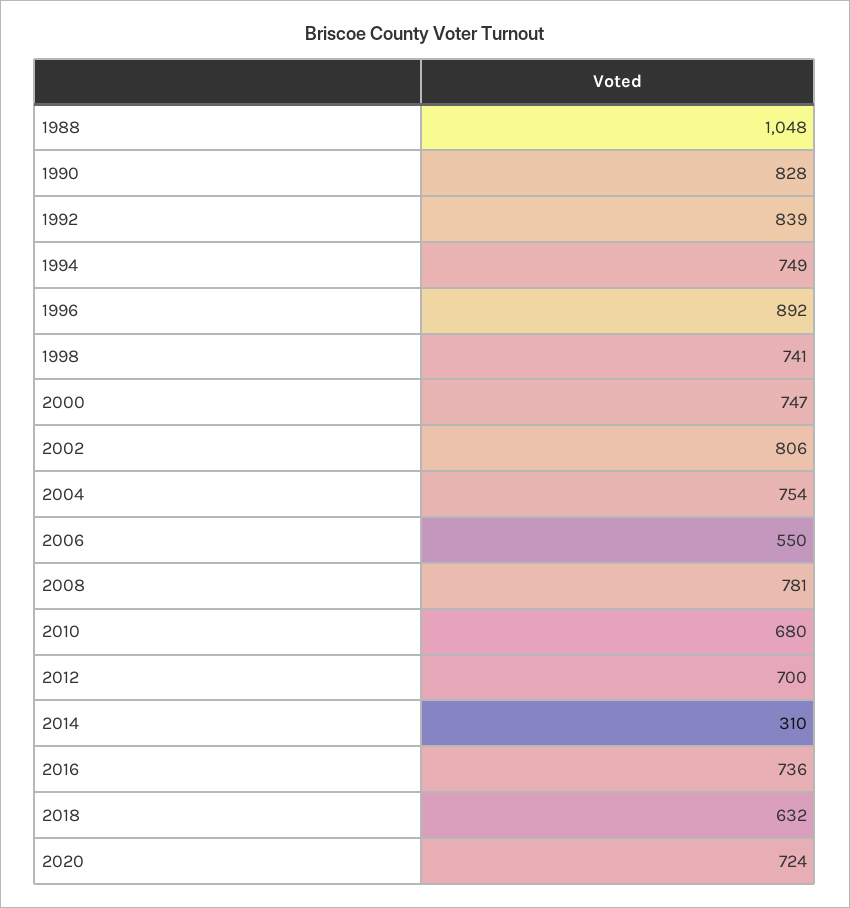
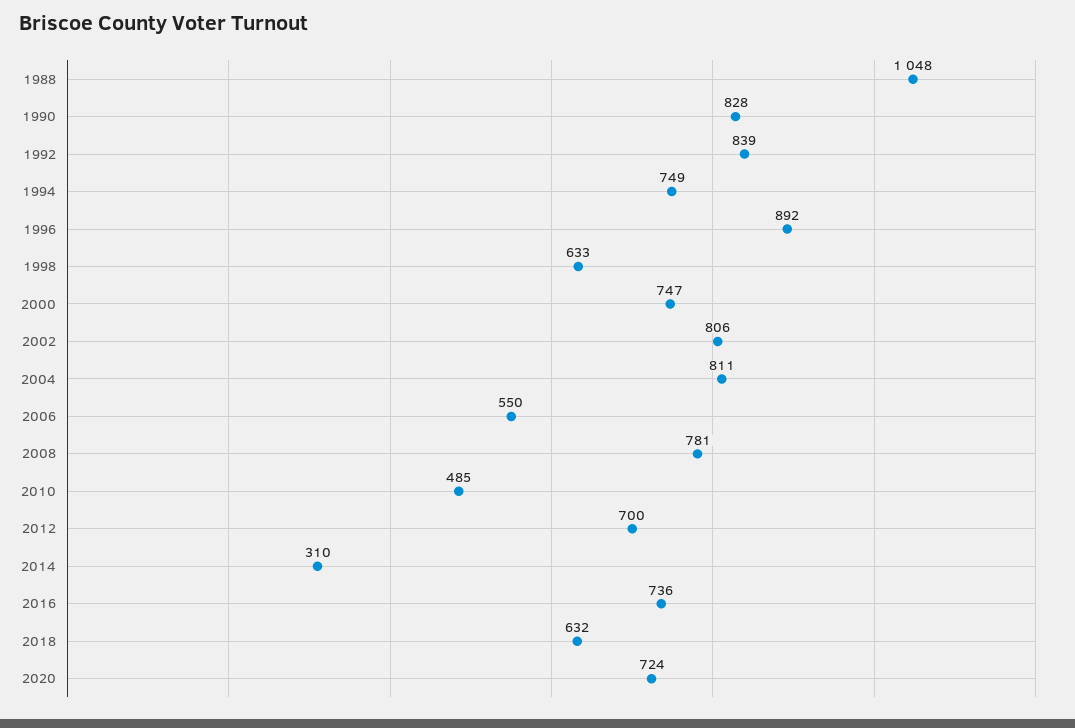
  {
    "1988": 1048,
    "1990": 828,
    "1992": 839,
    "1994": 749,
    "1996": 892,
-   "1998": 741,
+   "1998": 633,
    "2000": 747,
    "2002": 806,
-   "2004": 754,
+   "2004": 811,
    "2006": 550,
    "2008": 781,
-   "2010": 680,
+   "2010": 485,
    "2012": 700,
    "2014": 310,
    "2016": 736,
    "2018": 632,
    "2020": 724
  }

